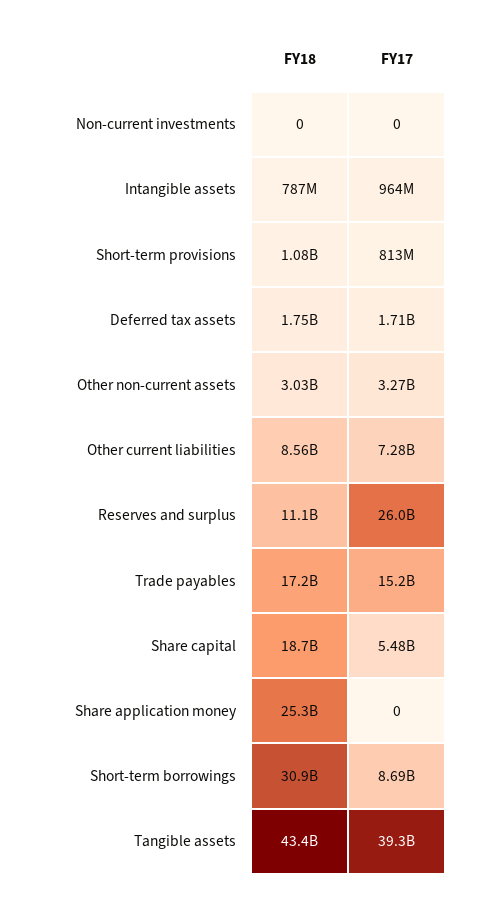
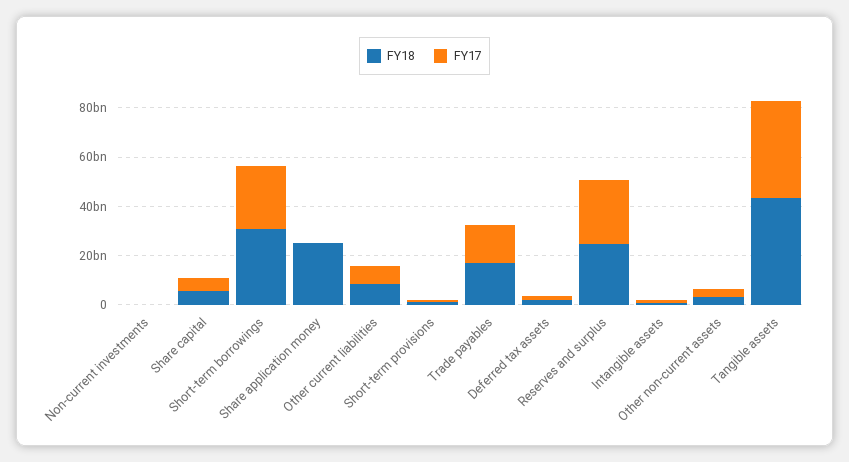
  {
    "FY18": {
      "Non-current investments": 0,
      "Intangible assets": 787000000,
      "Short-term provisions": 1080000000,
      "Deferred tax assets": 1750000000,
      "Other non-current assets": 3030000000,
      "Other current liabilities": 8560000000,
-     "Reserves and surplus": 11100000000,
+     "Reserves and surplus": 25000000000,
      "Trade payables": 17200000000,
-     "Share capital": 18700000000,
+     "Share capital": 5000000000,
      "Share application money": 25300000000,
      "Short-term borrowings": 30900000000,
      "Tangible assets": 43400000000
    },
    "FY17": {
      "Non-current investments": 0,
      "Intangible assets": 964000000,
      "Short-term provisions": 813000000,
      "Deferred tax assets": 1710000000,
      "Other non-current assets": 3270000000,
      "Other current liabilities": 7280000000,
      "Reserves and surplus": 26000000000,
      "Trade payables": 15200000000,
      "Share capital": 5480000000,
      "Share application money": 0,
-     "Short-term borrowings": 8690000000,
+     "Short-term borrowings": 25000000000,
      "Tangible assets": 39300000000
    }
  }

